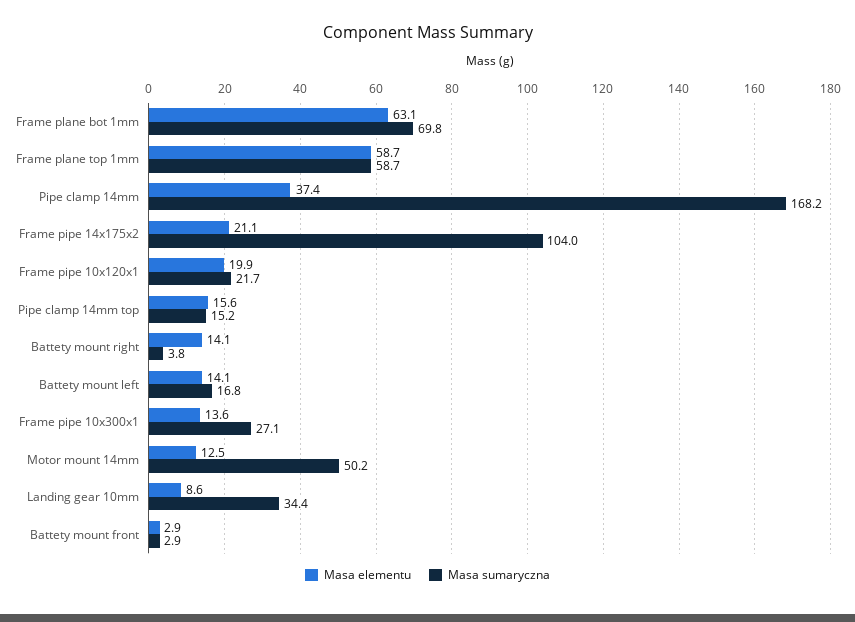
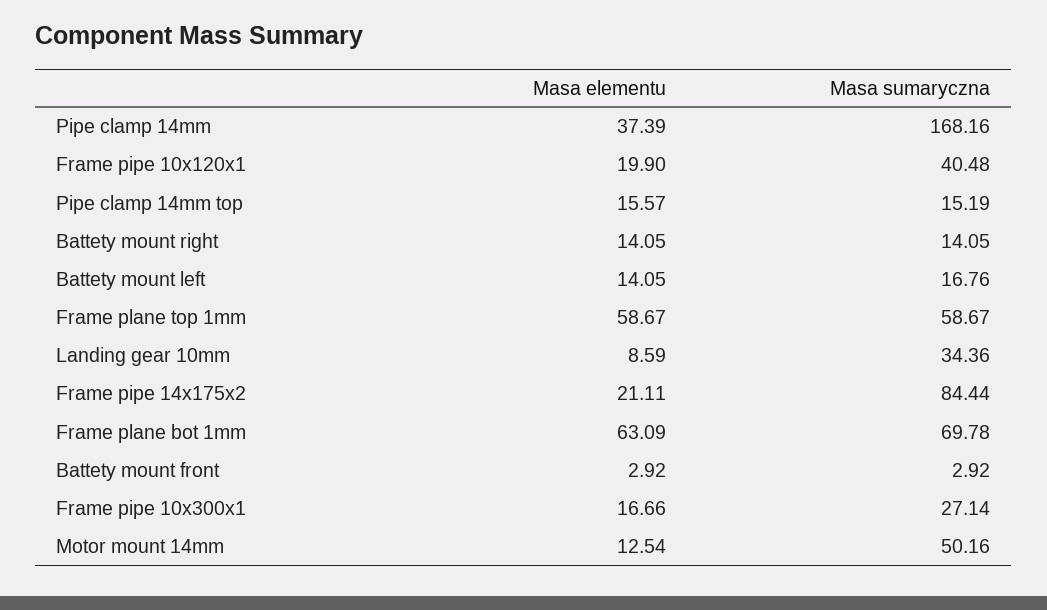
  {
    "Masa elementu": {
      "Frame plane bot 1mm": 63.09,
      "Frame plane top 1mm": 58.67,
      "Pipe clamp 14mm": 37.39,
      "Frame pipe 14x175x2": 21.11,
      "Frame pipe 10x120x1": 19.9,
      "Pipe clamp 14mm top": 15.57,
      "Battety mount right": 14.05,
      "Battety mount left": 14.05,
-     "Frame pipe 10x300x1": 13.6,
+     "Frame pipe 10x300x1": 16.66,
      "Motor mount 14mm": 12.54,
      "Landing gear 10mm": 8.59,
      "Battety mount front": 2.92
    },
    "Masa sumaryczna": {
      "Frame plane bot 1mm": 69.78,
      "Frame plane top 1mm": 58.67,
      "Pipe clamp 14mm": 168.16,
-     "Frame pipe 14x175x2": 104,
+     "Frame pipe 14x175x2": 84.44,
-     "Frame pipe 10x120x1": 21.7,
+     "Frame pipe 10x120x1": 40.48,
      "Pipe clamp 14mm top": 15.19,
-     "Battety mount right": 3.8,
+     "Battety mount right": 14.05,
      "Battety mount left": 16.76,
      "Frame pipe 10x300x1": 27.14,
      "Motor mount 14mm": 50.16,
      "Landing gear 10mm": 34.36,
      "Battety mount front": 2.92
    }
  }

